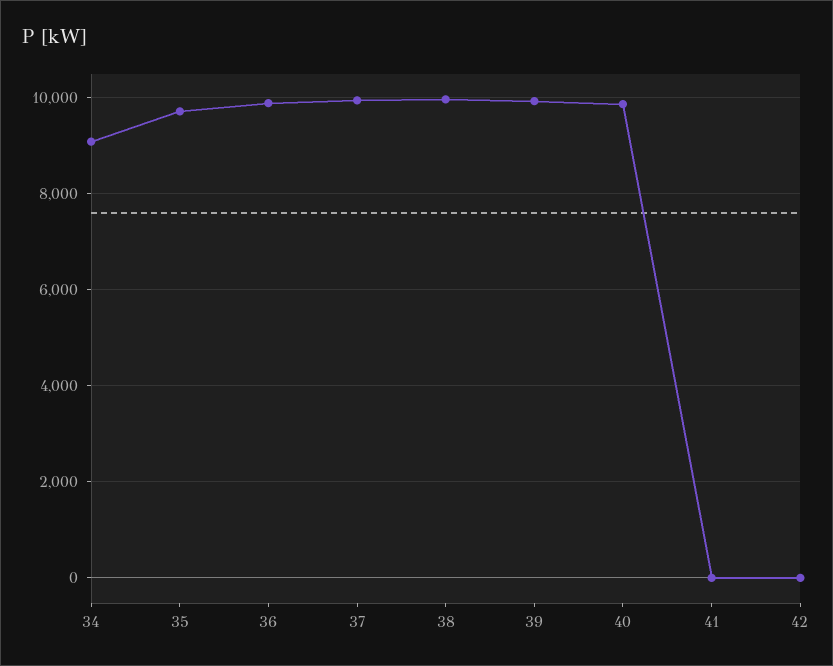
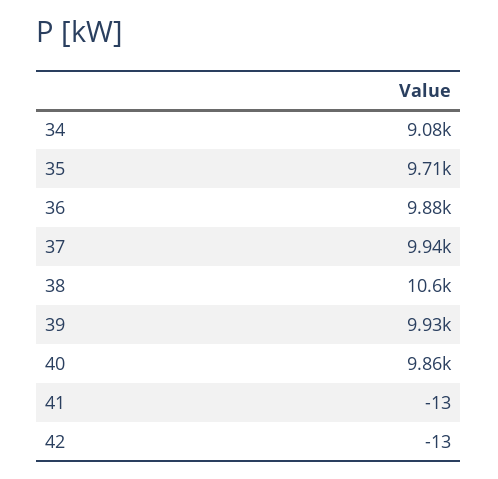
  {
    "34": 9080,
    "35": 9710,
    "36": 9880,
    "37": 9940,
-   "38": 10000,
+   "38": 10600,
    "39": 9930,
    "40": 9860,
    "41": -13,
    "42": -13
  }

